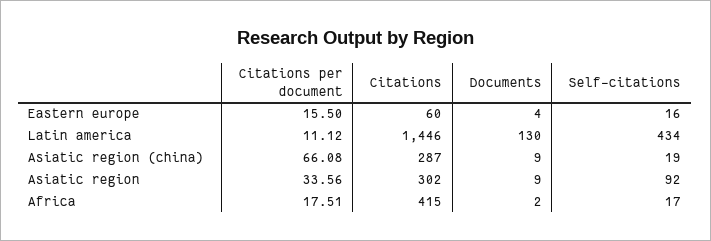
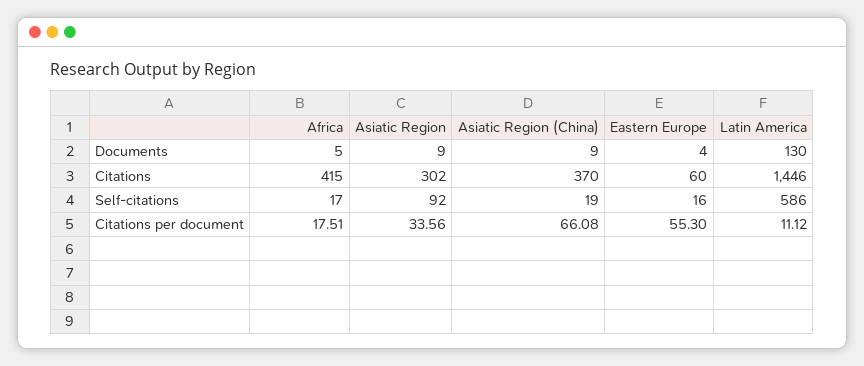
  {
    "Citations per document": {
-     "Eastern europe": 15.5,
+     "Eastern europe": 55.3,
      "Latin america": 11.12,
      "Asiatic region (china)": 66.08,
      "Asiatic region": 33.56,
      "Africa": 17.51
    },
    "Citations": {
      "Eastern europe": 60,
      "Latin america": 1446,
-     "Asiatic region (china)": 287,
+     "Asiatic region (china)": 370,
      "Asiatic region": 302,
      "Africa": 415
    },
    "Documents": {
      "Eastern europe": 4,
      "Latin america": 130,
      "Asiatic region (china)": 9,
      "Asiatic region": 9,
-     "Africa": 2
+     "Africa": 5
    },
    "Self-citations": {
      "Eastern europe": 16,
-     "Latin america": 434,
+     "Latin america": 586,
      "Asiatic region (china)": 19,
      "Asiatic region": 92,
      "Africa": 17
    }
  }

